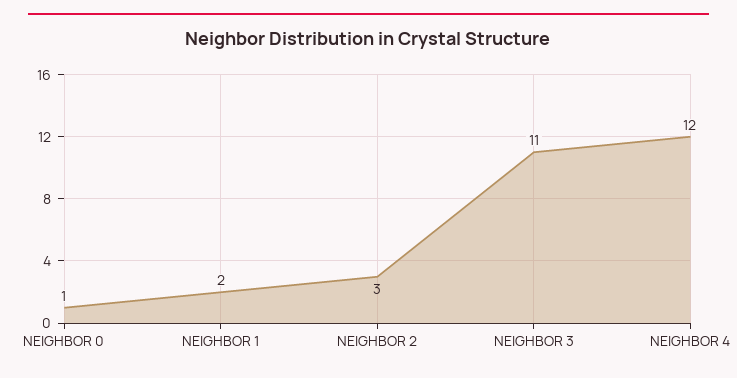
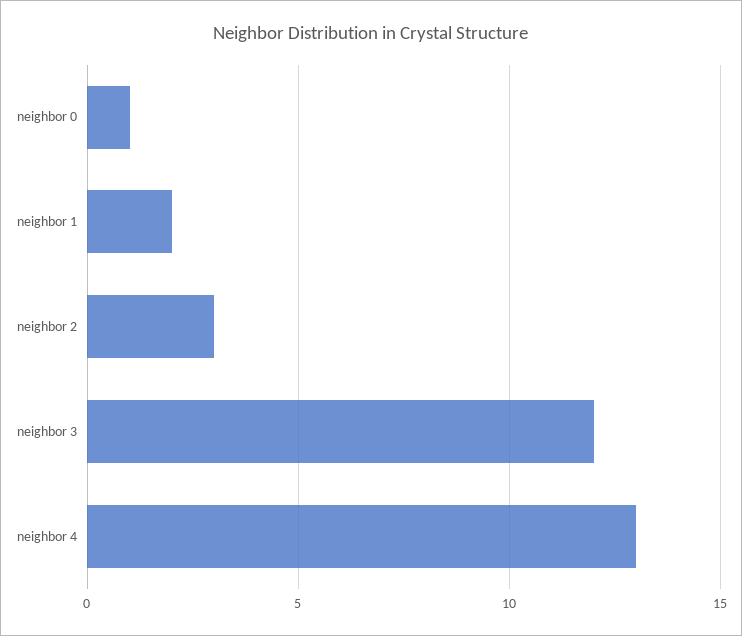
  {
    "NEIGHBOR 0": 1,
    "NEIGHBOR 1": 2,
    "NEIGHBOR 2": 3,
-   "NEIGHBOR 3": 11,
+   "NEIGHBOR 3": 12,
-   "NEIGHBOR 4": 12
+   "NEIGHBOR 4": 13
  }

